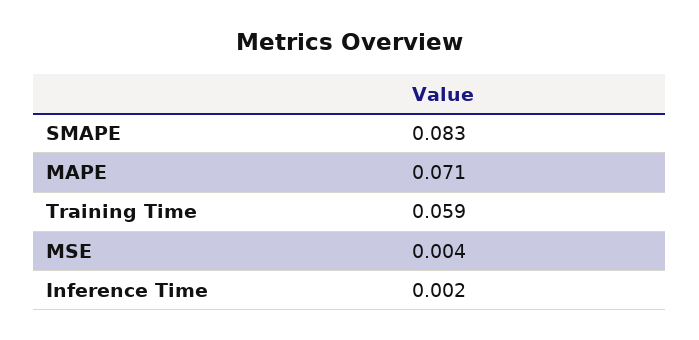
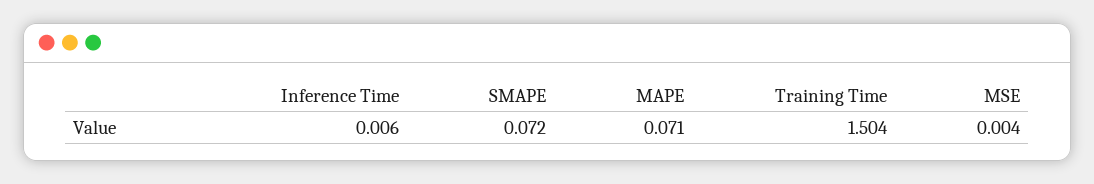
  {
-   "SMAPE": 0.083,
+   "SMAPE": 0.072,
    "MAPE": 0.071,
-   "Training Time": 0.059,
+   "Training Time": 1.504,
    "MSE": 0.004,
-   "Inference Time": 0.002
+   "Inference Time": 0.006
  }

